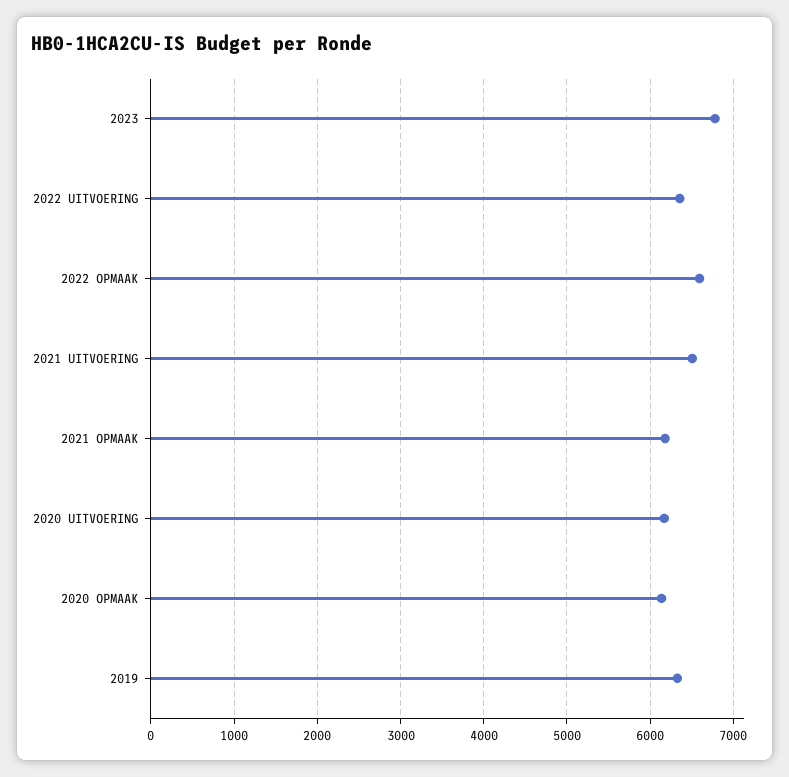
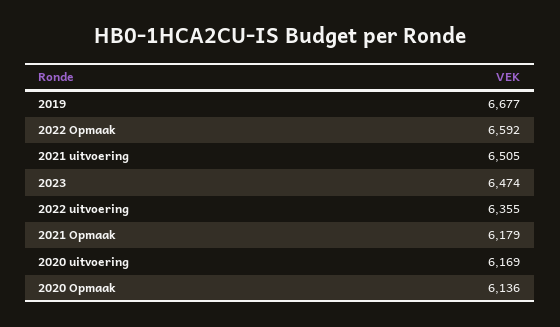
  {
-   "2023": 6800,
+   "2023": 6474,
    "2022 UITVOERING": 6355,
    "2022 OPMAAK": 6592,
    "2021 UITVOERING": 6505,
    "2021 OPMAAK": 6179,
    "2020 UITVOERING": 6169,
    "2020 OPMAAK": 6136,
-   "2019": 6300
+   "2019": 6677
  }

